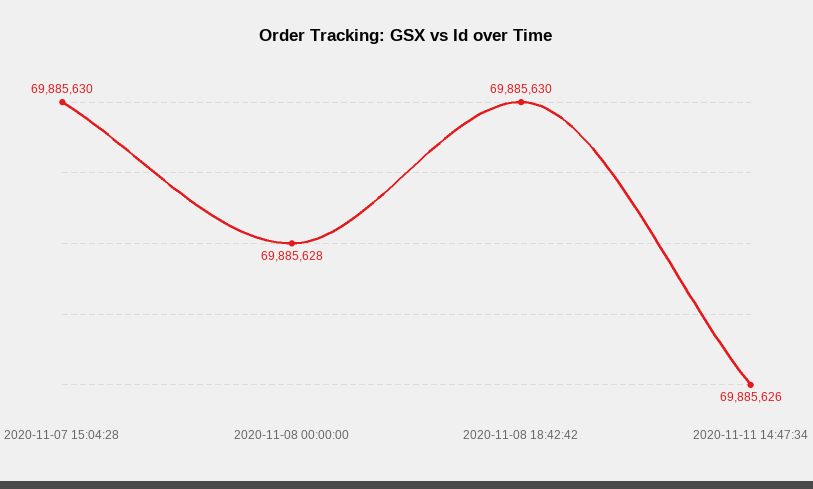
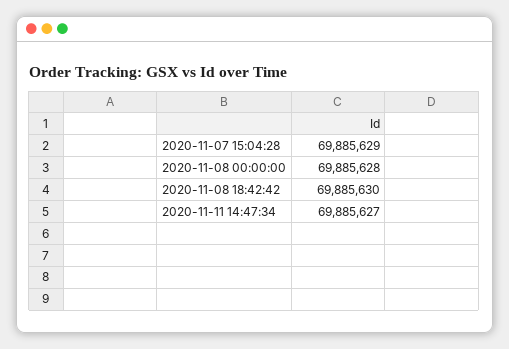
  {
-   "2020-11-07 15:04:28": 69885630,
+   "2020-11-07 15:04:28": 69885629,
    "2020-11-08 00:00:00": 69885628,
    "2020-11-08 18:42:42": 69885630,
-   "2020-11-11 14:47:34": 69885626
+   "2020-11-11 14:47:34": 69885627
  }

